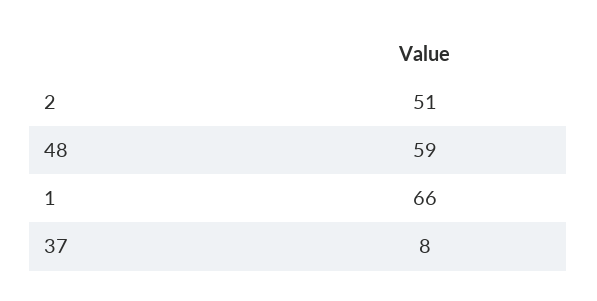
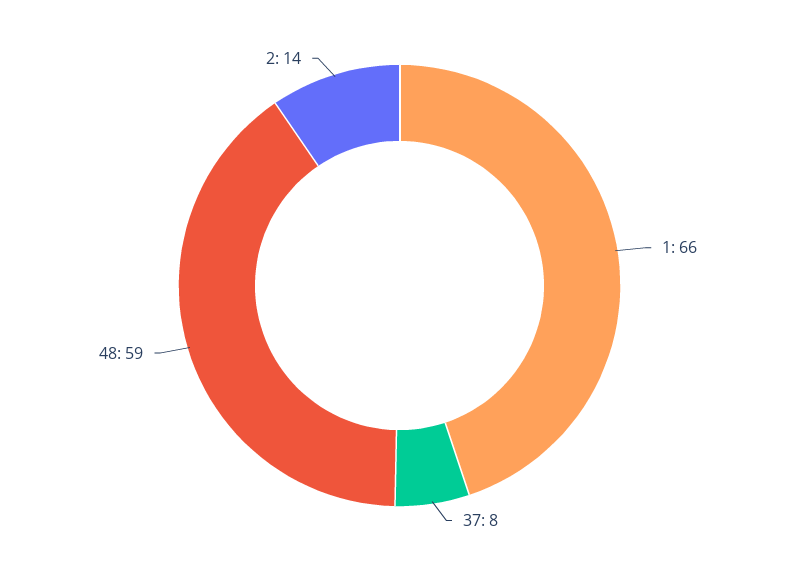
  {
-   "2": 51,
+   "2": 14,
    "48": 59,
    "1": 66,
    "37": 8
  }

